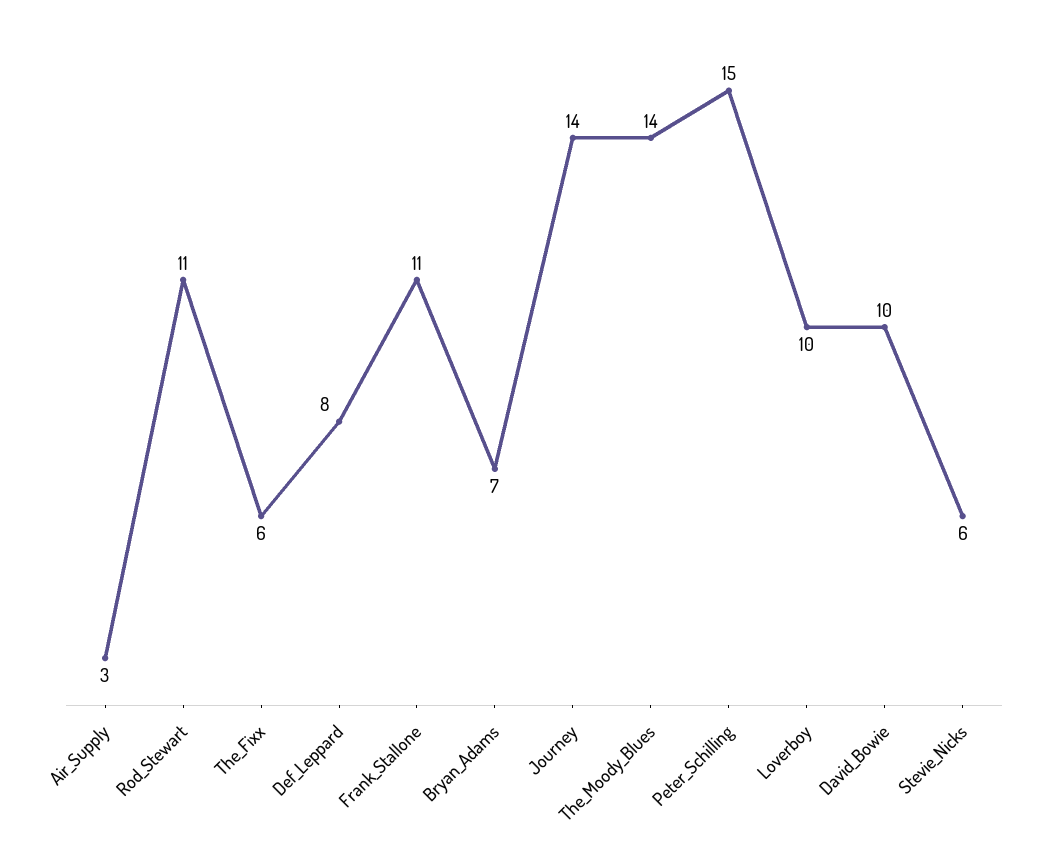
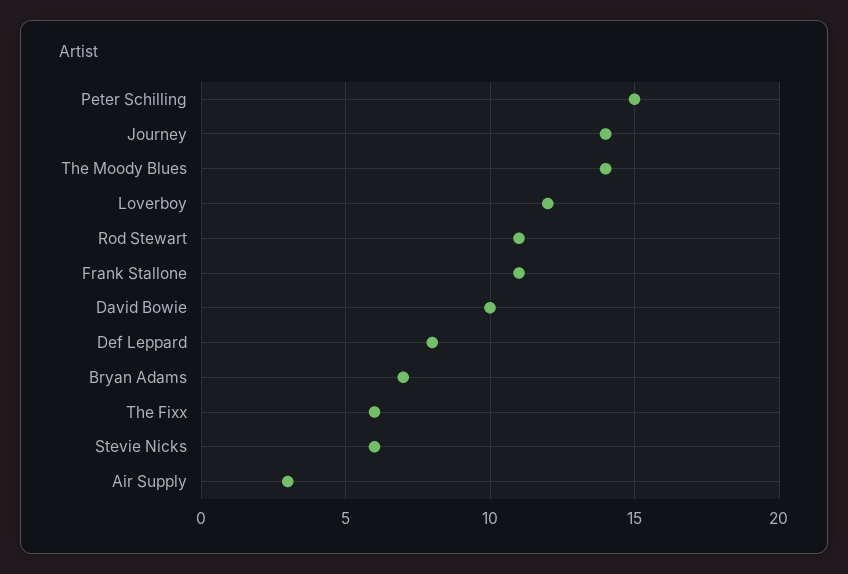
  {
    "Air_Supply": 3,
    "Rod_Stewart": 11,
    "The_Fixx": 6,
    "Def_Leppard": 8,
    "Frank_Stallone": 11,
    "Bryan_Adams": 7,
    "Journey": 14,
    "The_Moody_Blues": 14,
    "Peter_Schilling": 15,
-   "Loverboy": 10,
+   "Loverboy": 12,
    "David_Bowie": 10,
    "Stevie_Nicks": 6
  }

